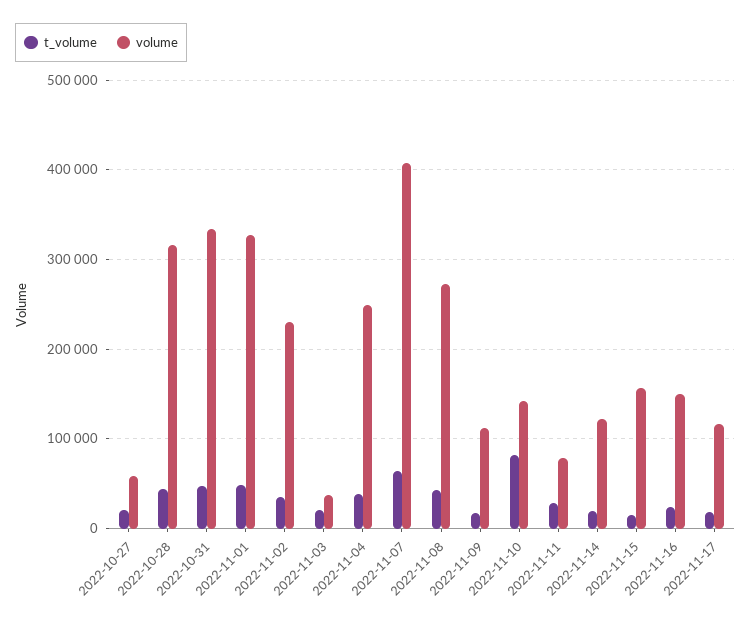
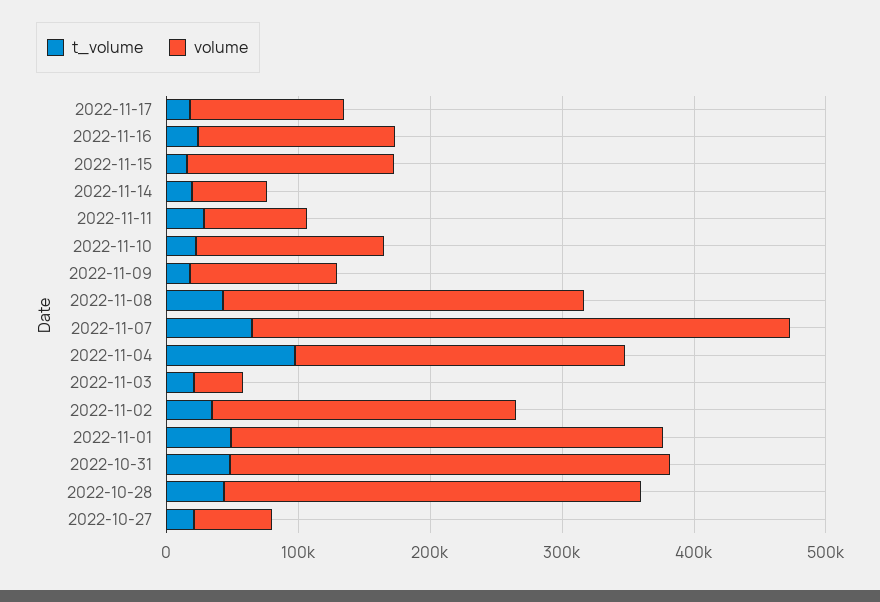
  {
    "t_volume": {
      "2022-10-27": 20000,
      "2022-10-28": 40000,
      "2022-10-31": 50000,
      "2022-11-01": 50000,
      "2022-11-02": 30000,
      "2022-11-03": 20000,
-     "2022-11-04": 40000,
+     "2022-11-04": 100000,
      "2022-11-07": 60000,
      "2022-11-08": 40000,
      "2022-11-09": 20000,
-     "2022-11-10": 80000,
+     "2022-11-10": 20000,
      "2022-11-11": 30000,
      "2022-11-14": 20000,
      "2022-11-15": 20000,
      "2022-11-16": 20000,
      "2022-11-17": 20000
    },
    "volume": {
      "2022-10-27": 60000,
      "2022-10-28": 320000,
      "2022-10-31": 330000,
      "2022-11-01": 330000,
      "2022-11-02": 230000,
      "2022-11-03": 40000,
      "2022-11-04": 250000,
      "2022-11-07": 410000,
      "2022-11-08": 270000,
      "2022-11-09": 110000,
      "2022-11-10": 140000,
      "2022-11-11": 80000,
-     "2022-11-14": 120000,
+     "2022-11-14": 60000,
      "2022-11-15": 160000,
      "2022-11-16": 150000,
      "2022-11-17": 120000
    }
  }

